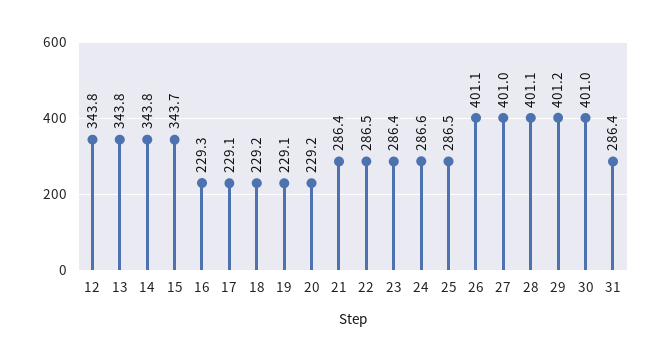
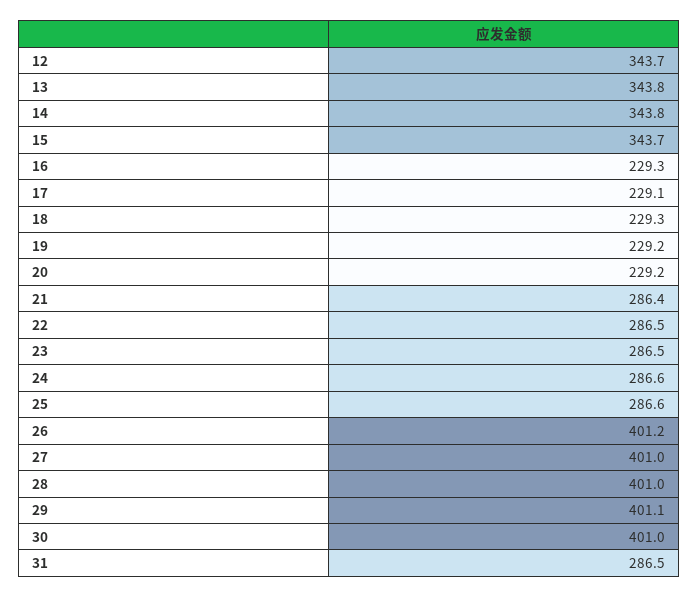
  {
-   "12": 343.8,
+   "12": 343.7,
    "13": 343.8,
    "14": 343.8,
    "15": 343.7,
    "16": 229.3,
    "17": 229.1,
-   "18": 229.2,
+   "18": 229.3,
-   "19": 229.1,
+   "19": 229.2,
    "20": 229.2,
    "21": 286.4,
    "22": 286.5,
-   "23": 286.4,
+   "23": 286.5,
    "24": 286.6,
-   "25": 286.5,
+   "25": 286.6,
-   "26": 401.1,
+   "26": 401.2,
    "27": 401,
-   "28": 401.1,
+   "28": 401,
-   "29": 401.2,
+   "29": 401.1,
    "30": 401,
-   "31": 286.4
+   "31": 286.5
  }

